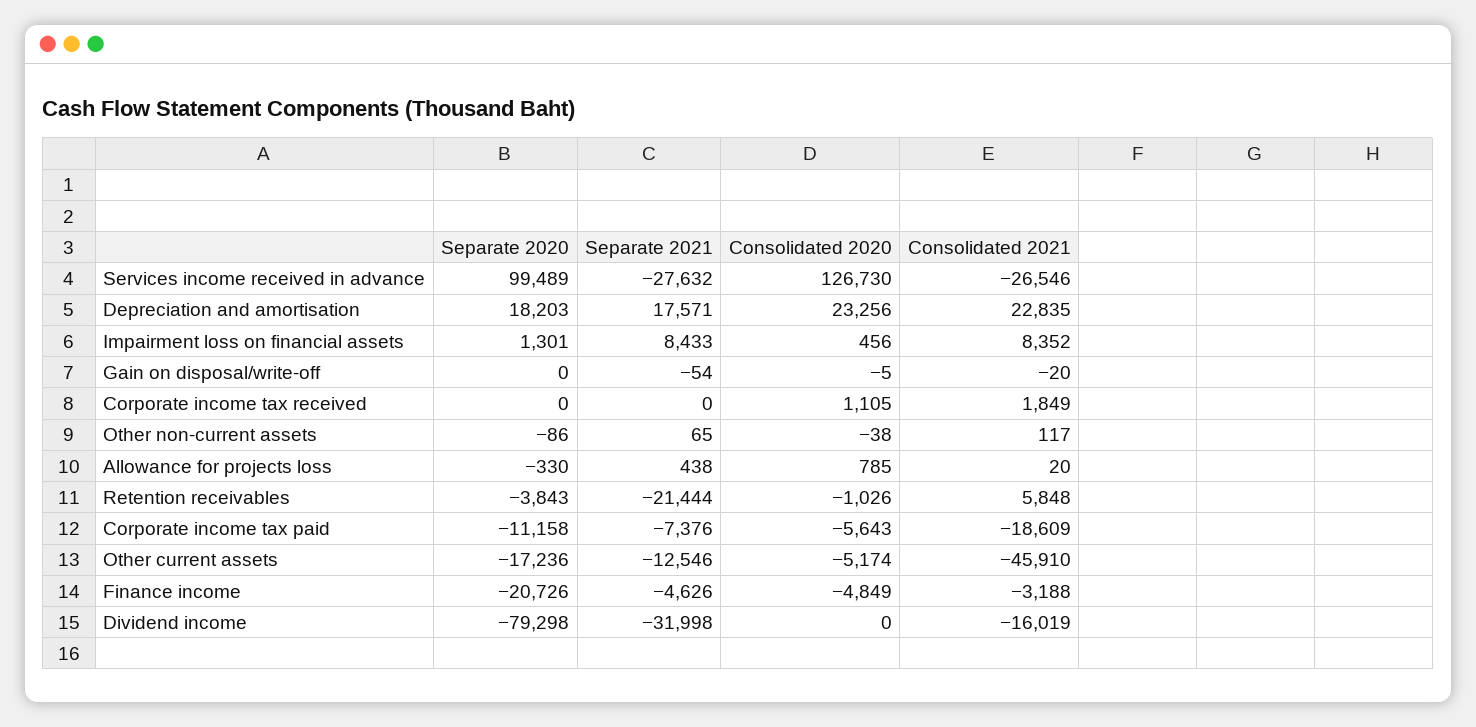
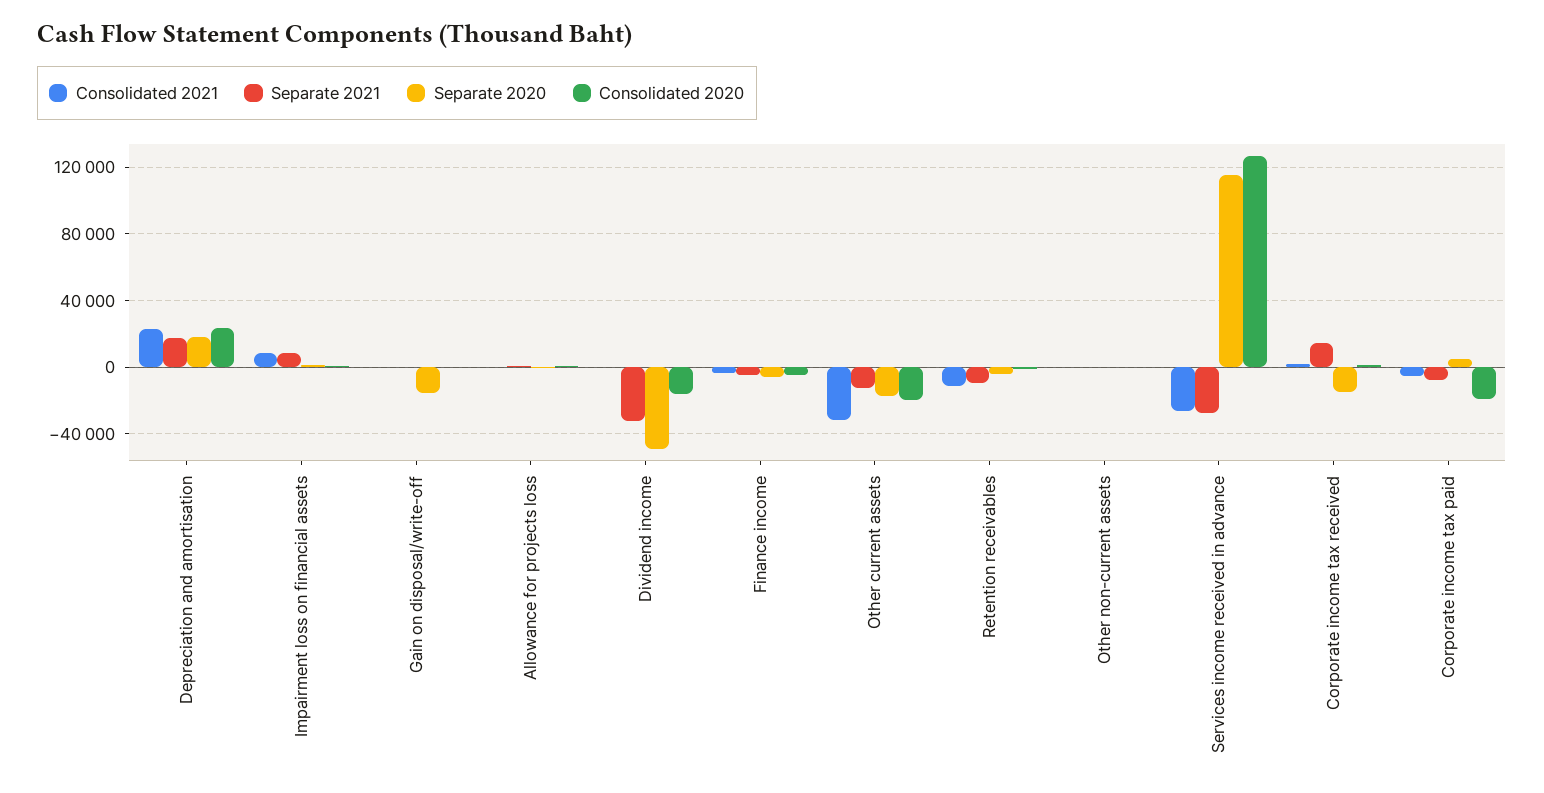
  {
    "Separate 2020": {
-     "Services income received in advance": 99489,
+     "Services income received in advance": 115000,
      "Depreciation and amortisation": 18203,
      "Impairment loss on financial assets": 1301,
-     "Gain on disposal/write-off": 0,
+     "Gain on disposal/write-off": -15000,
-     "Corporate income tax received": 0,
+     "Corporate income tax received": -15000,
      "Other non-current assets": -86,
      "Allowance for projects loss": -330,
      "Retention receivables": -3843,
-     "Corporate income tax paid": -11158,
+     "Corporate income tax paid": 5000,
      "Other current assets": -17236,
-     "Finance income": -20726,
+     "Finance income": -5000,
-     "Dividend income": -79298
+     "Dividend income": -50000
    },
    "Separate 2021": {
      "Services income received in advance": -27632,
      "Depreciation and amortisation": 17571,
      "Impairment loss on financial assets": 8433,
      "Gain on disposal/write-off": -54,
-     "Corporate income tax received": 0,
+     "Corporate income tax received": 15000,
      "Other non-current assets": 65,
      "Allowance for projects loss": 438,
-     "Retention receivables": -21444,
+     "Retention receivables": -10000,
      "Corporate income tax paid": -7376,
      "Other current assets": -12546,
      "Finance income": -4626,
      "Dividend income": -31998
    },
    "Consolidated 2020": {
      "Services income received in advance": 126730,
      "Depreciation and amortisation": 23256,
      "Impairment loss on financial assets": 456,
      "Gain on disposal/write-off": -5,
      "Corporate income tax received": 1105,
      "Other non-current assets": -38,
      "Allowance for projects loss": 785,
      "Retention receivables": -1026,
-     "Corporate income tax paid": -5643,
+     "Corporate income tax paid": -20000,
-     "Other current assets": -5174,
+     "Other current assets": -20000,
      "Finance income": -4849,
-     "Dividend income": 0
+     "Dividend income": -15000
    },
    "Consolidated 2021": {
      "Services income received in advance": -26546,
      "Depreciation and amortisation": 22835,
      "Impairment loss on financial assets": 8352,
      "Gain on disposal/write-off": -20,
      "Corporate income tax received": 1849,
      "Other non-current assets": 117,
      "Allowance for projects loss": 20,
-     "Retention receivables": 5848,
+     "Retention receivables": -10000,
-     "Corporate income tax paid": -18609,
+     "Corporate income tax paid": -5000,
-     "Other current assets": -45910,
+     "Other current assets": -30000,
      "Finance income": -3188,
-     "Dividend income": -16019
+     "Dividend income": 0
    }
  }

